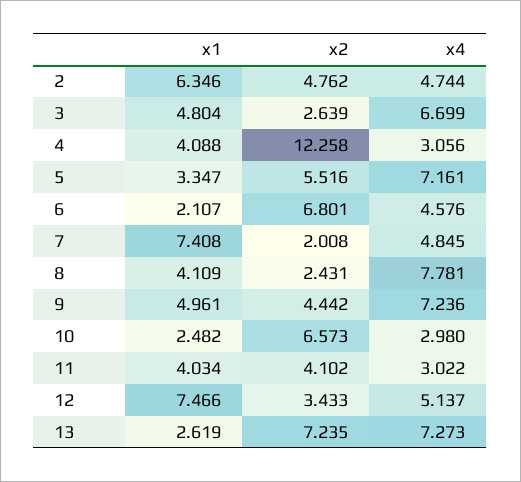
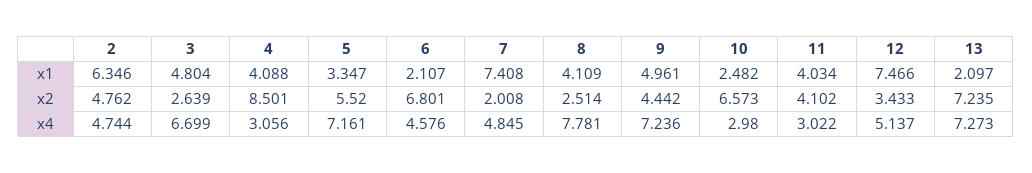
  {
    "x1": {
      "2": 6.346,
      "3": 4.804,
      "4": 4.088,
      "5": 3.347,
      "6": 2.107,
      "7": 7.408,
      "8": 4.109,
      "9": 4.961,
      "10": 2.482,
      "11": 4.034,
      "12": 7.466,
-     "13": 2.619
+     "13": 2.097
    },
    "x2": {
      "2": 4.762,
      "3": 2.639,
-     "4": 12.258,
+     "4": 8.501,
-     "5": 5.516,
+     "5": 5.52,
      "6": 6.801,
      "7": 2.008,
-     "8": 2.431,
+     "8": 2.514,
      "9": 4.442,
      "10": 6.573,
      "11": 4.102,
      "12": 3.433,
      "13": 7.235
    },
    "x4": {
      "2": 4.744,
      "3": 6.699,
      "4": 3.056,
      "5": 7.161,
      "6": 4.576,
      "7": 4.845,
      "8": 7.781,
      "9": 7.236,
      "10": 2.98,
      "11": 3.022,
      "12": 5.137,
      "13": 7.273
    }
  }

